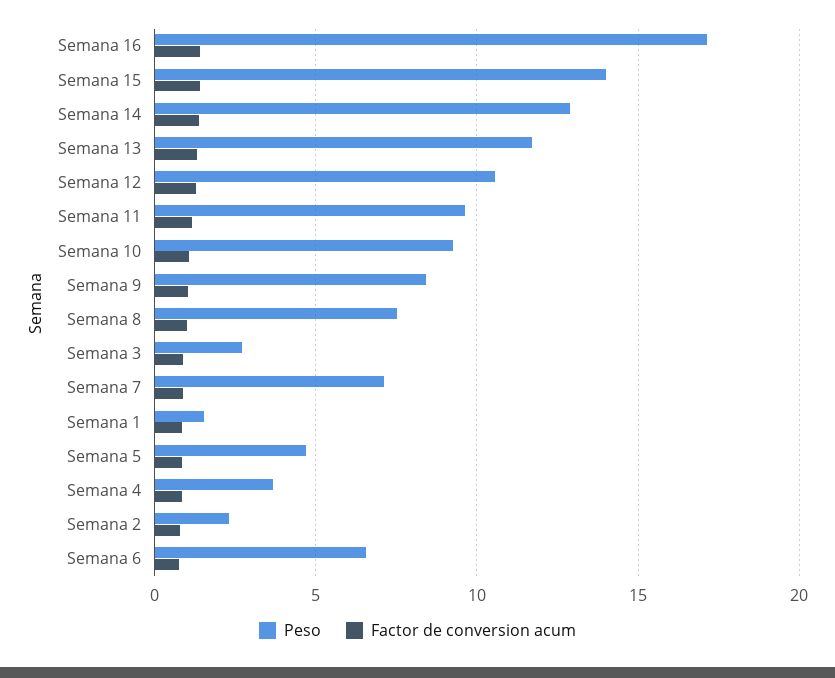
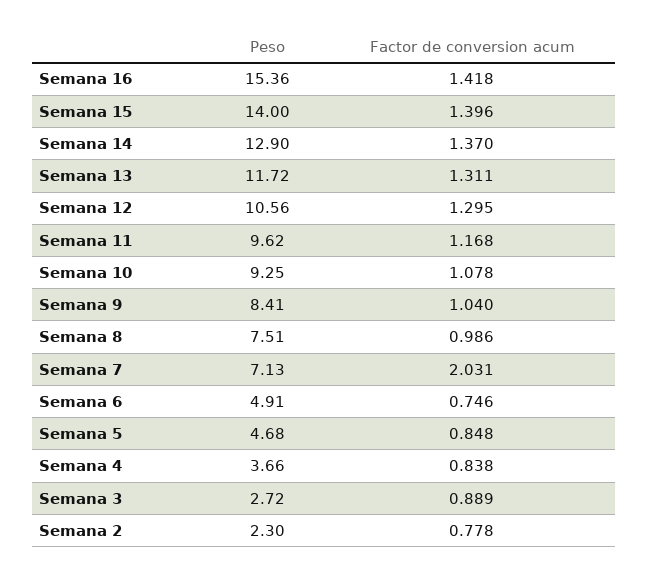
  {
    "Peso": {
-     "Semana 16": 17,
+     "Semana 16": 15.36,
      "Semana 15": 14,
      "Semana 14": 12.9,
      "Semana 13": 11.72,
      "Semana 12": 10.56,
      "Semana 11": 9.62,
      "Semana 10": 9.25,
      "Semana 9": 8.41,
      "Semana 8": 7.51,
      "Semana 3": 2.72,
      "Semana 7": 7.13,
-     "Semana 1": 1.5,
      "Semana 5": 4.68,
      "Semana 4": 3.66,
      "Semana 2": 2.3,
-     "Semana 6": 6.5
+     "Semana 6": 4.91
    },
    "Factor de conversion acum": {
      "Semana 16": 1.418,
      "Semana 15": 1.396,
      "Semana 14": 1.37,
      "Semana 13": 1.311,
      "Semana 12": 1.295,
      "Semana 11": 1.168,
      "Semana 10": 1.078,
      "Semana 9": 1.04,
      "Semana 8": 0.986,
      "Semana 3": 0.889,
-     "Semana 7": 1,
+     "Semana 7": 2.031,
-     "Semana 1": 1,
      "Semana 5": 0.848,
      "Semana 4": 0.838,
      "Semana 2": 0.778,
      "Semana 6": 0.746
    }
  }

